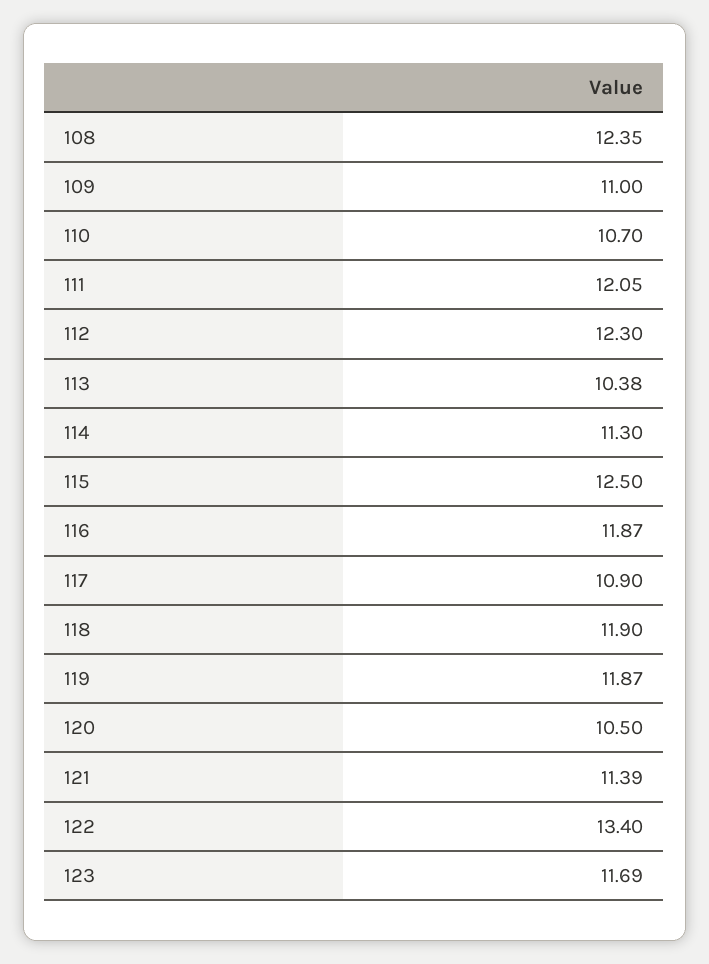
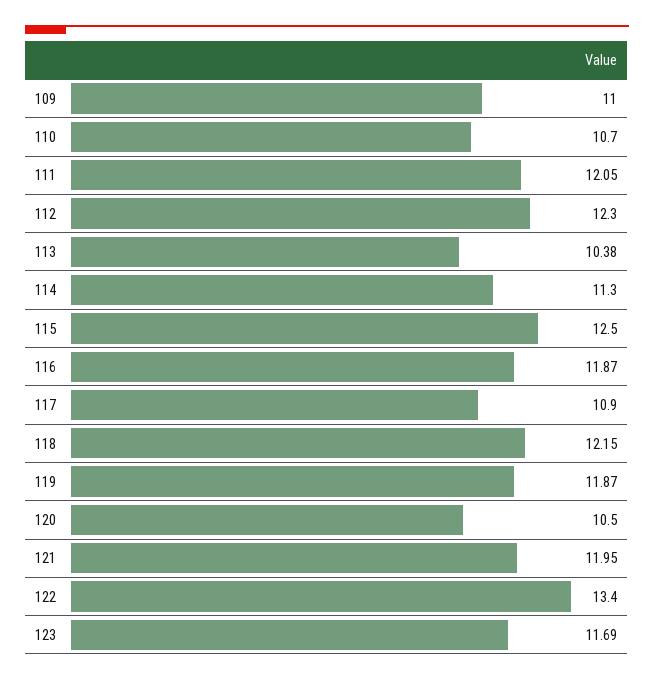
  {
-   "108": 12.35,
    "109": 11,
    "110": 10.7,
    "111": 12.05,
    "112": 12.3,
    "113": 10.38,
    "114": 11.3,
    "115": 12.5,
    "116": 11.87,
    "117": 10.9,
-   "118": 11.9,
+   "118": 12.15,
    "119": 11.87,
    "120": 10.5,
-   "121": 11.39,
+   "121": 11.95,
    "122": 13.4,
    "123": 11.69
  }

